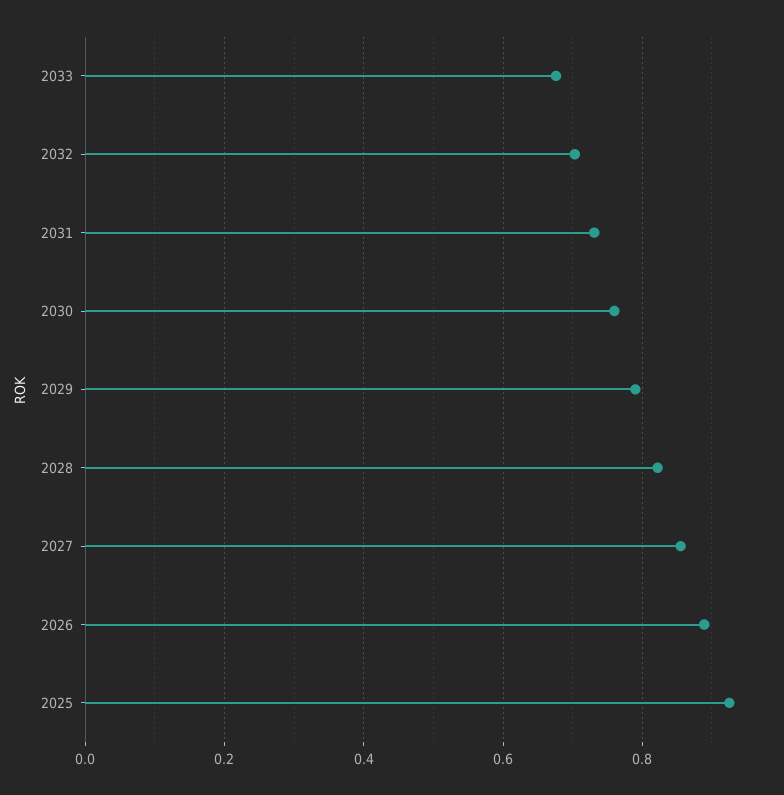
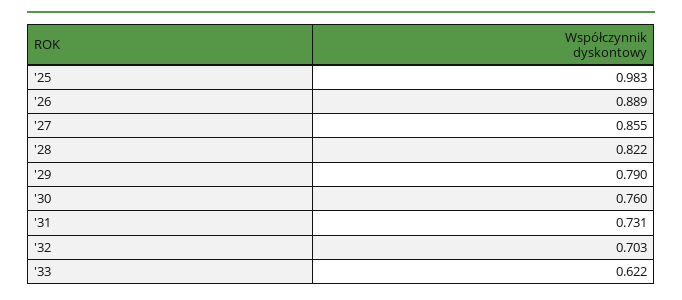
  {
-   "2033": 0.68,
+   "2033": 0.622,
    "2032": 0.703,
    "2031": 0.731,
    "2030": 0.76,
    "2029": 0.79,
    "2028": 0.822,
    "2027": 0.855,
    "2026": 0.889,
-   "2025": 0.92
+   "2025": 0.983
  }

